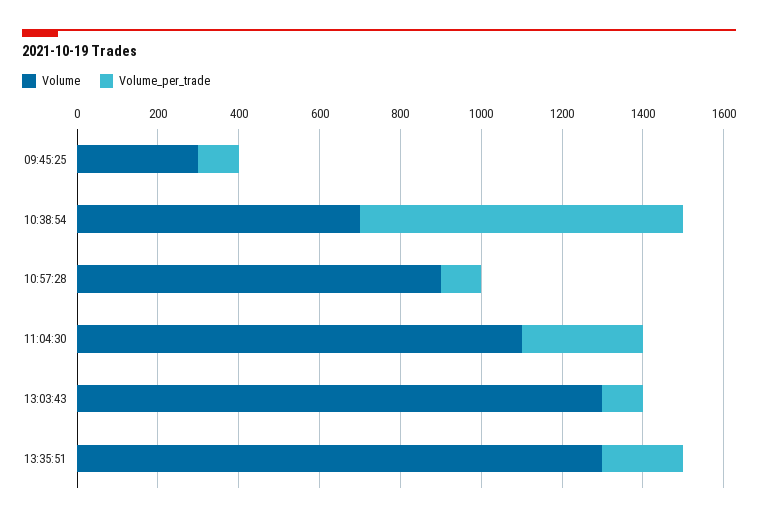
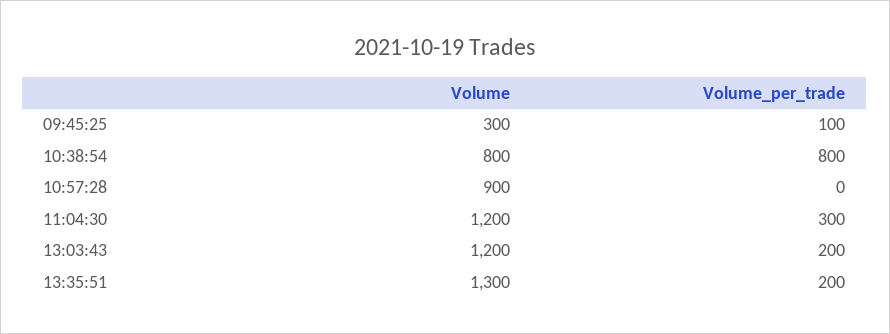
  {
    "Volume": {
      "09:45:25": 300,
-     "10:38:54": 700,
+     "10:38:54": 800,
      "10:57:28": 900,
-     "11:04:30": 1100,
+     "11:04:30": 1200,
-     "13:03:43": 1300,
+     "13:03:43": 1200,
      "13:35:51": 1300
    },
    "Volume_per_trade": {
      "09:45:25": 100,
      "10:38:54": 800,
-     "10:57:28": 100,
+     "10:57:28": 0,
      "11:04:30": 300,
-     "13:03:43": 100,
+     "13:03:43": 200,
      "13:35:51": 200
    }
  }

